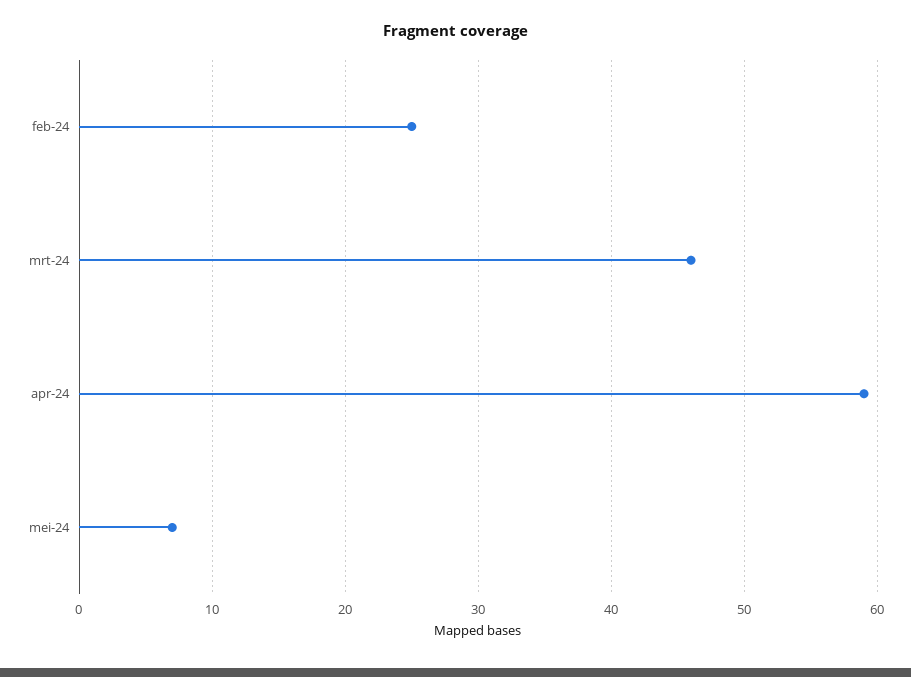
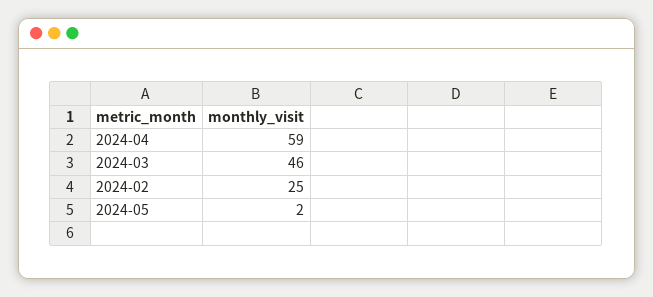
  {
    "feb-24": 25,
    "mrt-24": 46,
    "apr-24": 59,
-   "mei-24": 7
+   "mei-24": 2
  }

